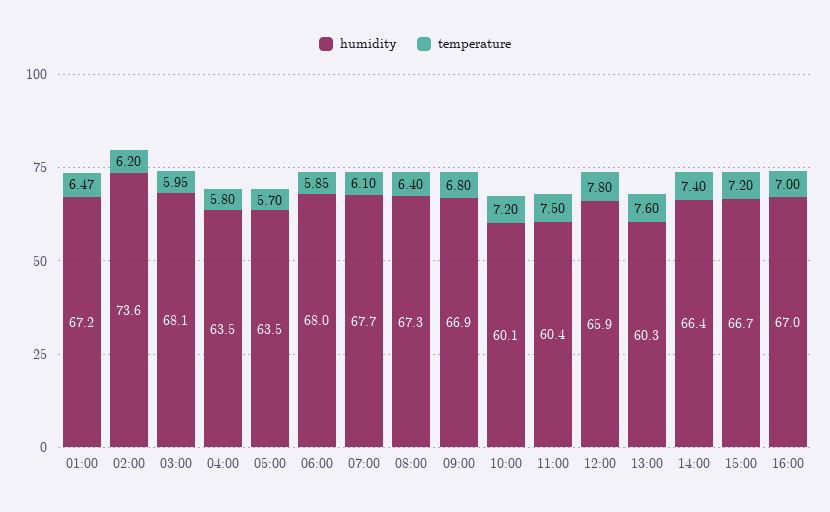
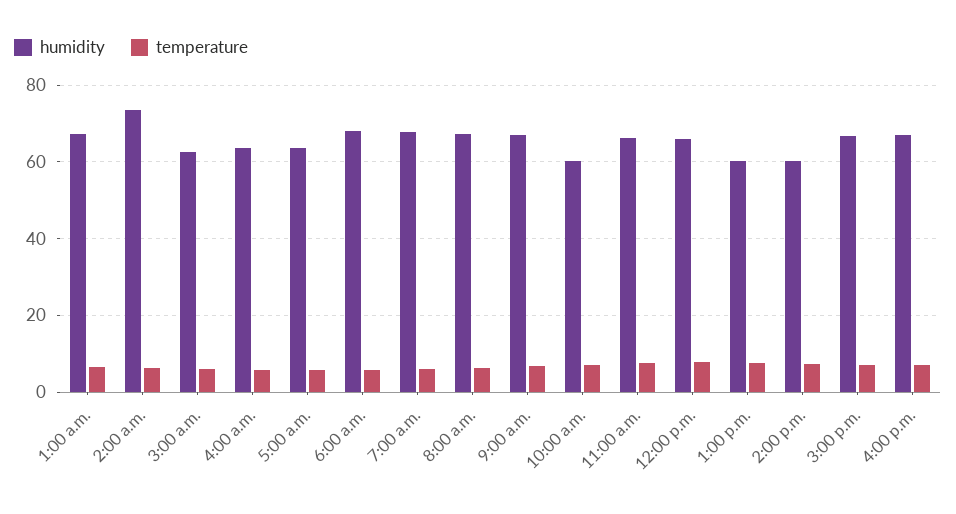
  {
    "humidity": {
      "01:00": 67.2,
      "02:00": 73.6,
-     "03:00": 68.1,
+     "03:00": 62,
      "04:00": 63.5,
      "05:00": 63.5,
      "06:00": 68,
      "07:00": 67.7,
      "08:00": 67.3,
      "09:00": 66.9,
      "10:00": 60.1,
-     "11:00": 60.4,
+     "11:00": 66,
      "12:00": 65.9,
      "13:00": 60.3,
-     "14:00": 66.4,
+     "14:00": 60,
      "15:00": 66.7,
      "16:00": 67
    },
    "temperature": {
      "01:00": 6.47,
      "02:00": 6.2,
      "03:00": 5.95,
      "04:00": 5.8,
      "05:00": 5.7,
      "06:00": 5.85,
      "07:00": 6.1,
      "08:00": 6.4,
      "09:00": 6.8,
      "10:00": 7.2,
      "11:00": 7.5,
      "12:00": 7.8,
      "13:00": 7.6,
      "14:00": 7.4,
      "15:00": 7.2,
      "16:00": 7
    }
  }

